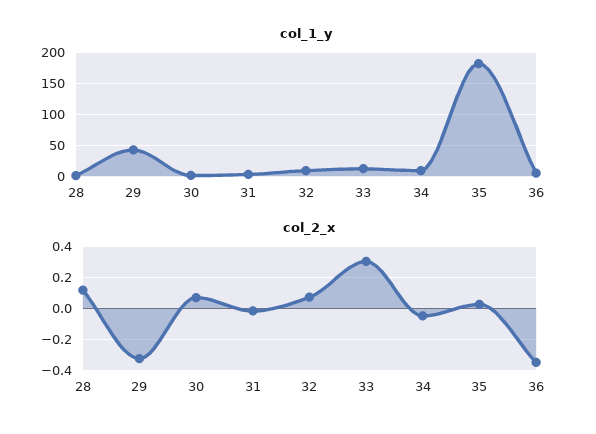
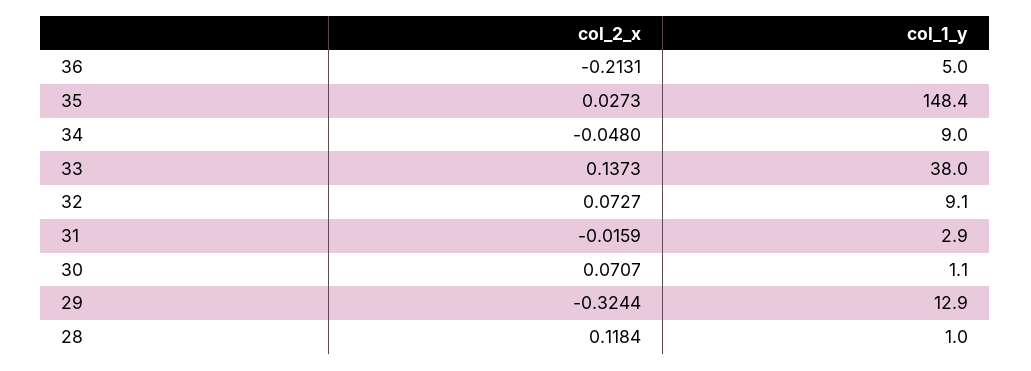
  {
    "col_1_y": {
      "28": 1,
-     "29": 40,
+     "29": 12.9,
      "30": 1.1,
      "31": 2.9,
      "32": 9.1,
-     "33": 10,
+     "33": 38,
      "34": 9,
-     "35": 180,
+     "35": 148.4,
      "36": 5
    },
    "col_2_x": {
      "28": 0.1184,
      "29": -0.3244,
      "30": 0.0707,
      "31": -0.0159,
      "32": 0.0727,
-     "33": 0.3,
+     "33": 0.1373,
      "34": -0.048,
      "35": 0.0273,
-     "36": -0.35
+     "36": -0.2131
    }
  }

